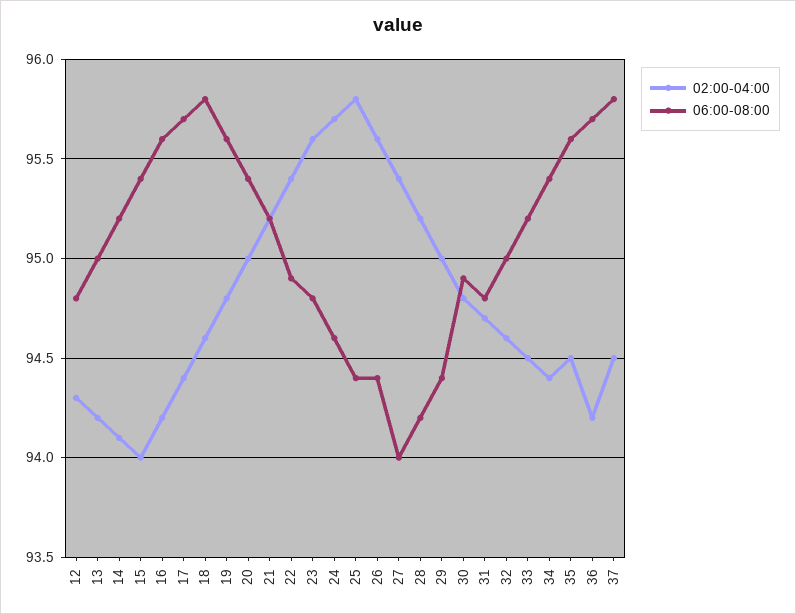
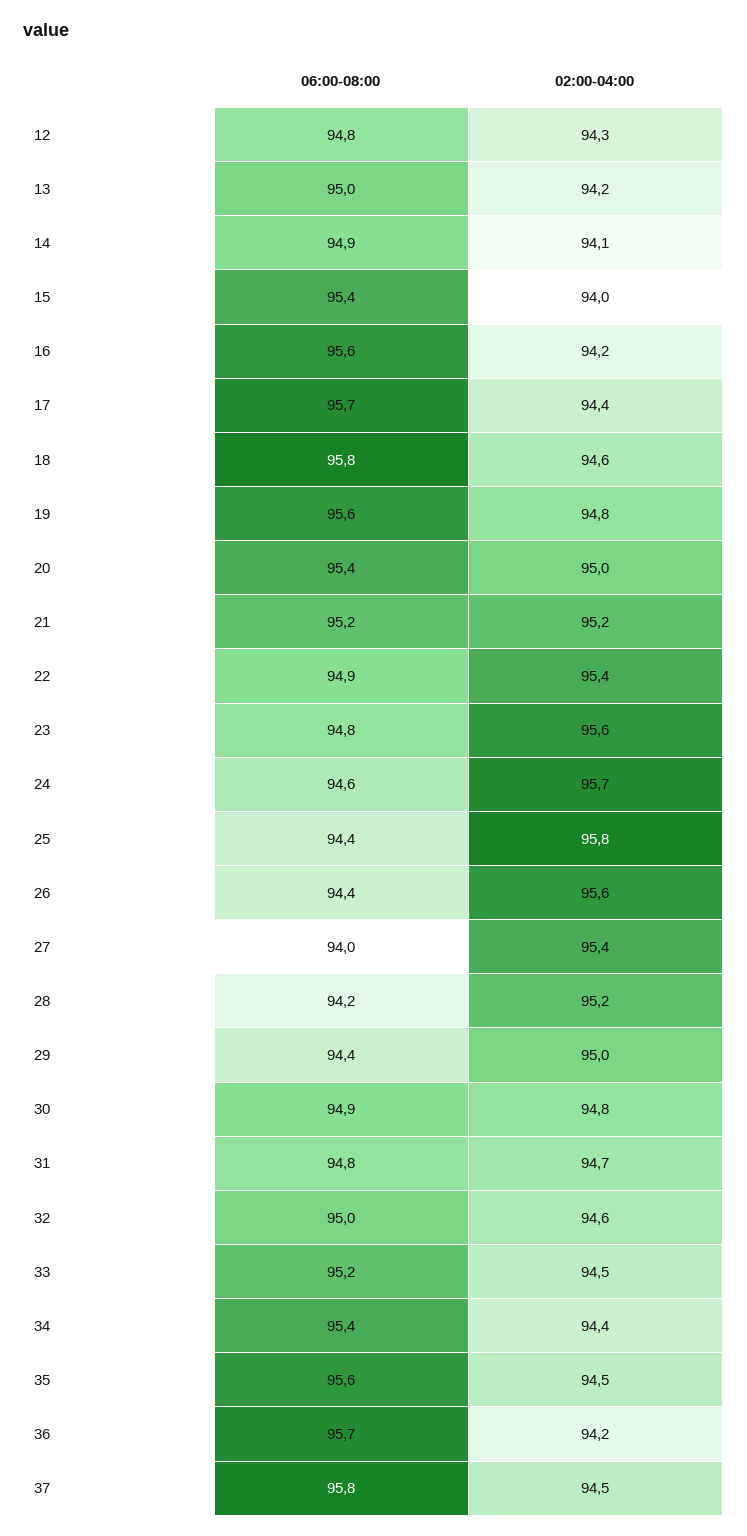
  {
    "02:00-04:00": {
      "12": 94.3,
      "13": 94.2,
      "14": 94.1,
      "15": 94,
      "16": 94.2,
      "17": 94.4,
      "18": 94.6,
      "19": 94.8,
      "20": 95,
      "21": 95.2,
      "22": 95.4,
      "23": 95.6,
      "24": 95.7,
      "25": 95.8,
      "26": 95.6,
      "27": 95.4,
      "28": 95.2,
      "29": 95,
      "30": 94.8,
      "31": 94.7,
      "32": 94.6,
      "33": 94.5,
      "34": 94.4,
      "35": 94.5,
      "36": 94.2,
      "37": 94.5
    },
    "06:00-08:00": {
      "12": 94.8,
      "13": 95,
-     "14": 95.2,
+     "14": 94.9,
      "15": 95.4,
      "16": 95.6,
      "17": 95.7,
      "18": 95.8,
      "19": 95.6,
      "20": 95.4,
      "21": 95.2,
      "22": 94.9,
      "23": 94.8,
      "24": 94.6,
      "25": 94.4,
      "26": 94.4,
      "27": 94,
      "28": 94.2,
      "29": 94.4,
      "30": 94.9,
      "31": 94.8,
      "32": 95,
      "33": 95.2,
      "34": 95.4,
      "35": 95.6,
      "36": 95.7,
      "37": 95.8
    }
  }

